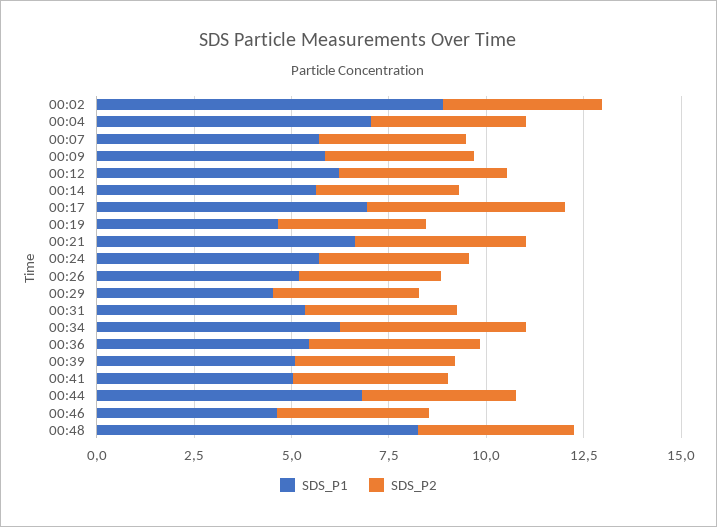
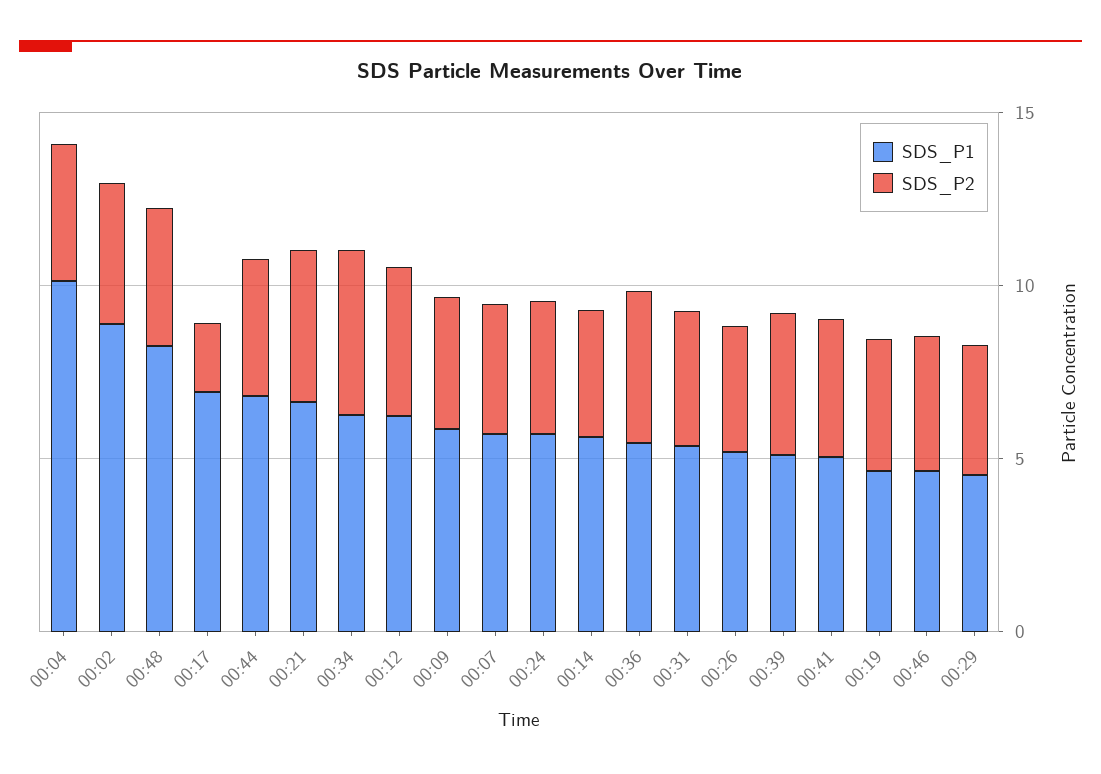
  {
    "SDS_P1": {
      "00:02": 9,
-     "00:04": 7,
+     "00:04": 10,
      "00:07": 5.5,
      "00:09": 6,
      "00:12": 6,
      "00:14": 5.5,
      "00:17": 7,
      "00:19": 4.5,
      "00:21": 6.5,
      "00:24": 5.5,
      "00:26": 5,
      "00:29": 4.5,
      "00:31": 5.5,
      "00:34": 6.5,
      "00:36": 5.5,
      "00:39": 5,
      "00:41": 5,
      "00:44": 7,
      "00:46": 4.5,
      "00:48": 8.5
    },
    "SDS_P2": {
      "00:02": 4,
      "00:04": 4,
      "00:07": 4,
      "00:09": 4,
      "00:12": 4.5,
      "00:14": 3.5,
-     "00:17": 5,
+     "00:17": 2,
      "00:19": 4,
      "00:21": 4.5,
      "00:24": 4,
      "00:26": 3.5,
      "00:29": 4,
      "00:31": 4,
      "00:34": 5,
      "00:36": 4.5,
      "00:39": 4,
      "00:41": 4,
      "00:44": 4,
      "00:46": 4,
      "00:48": 4
    }
  }

